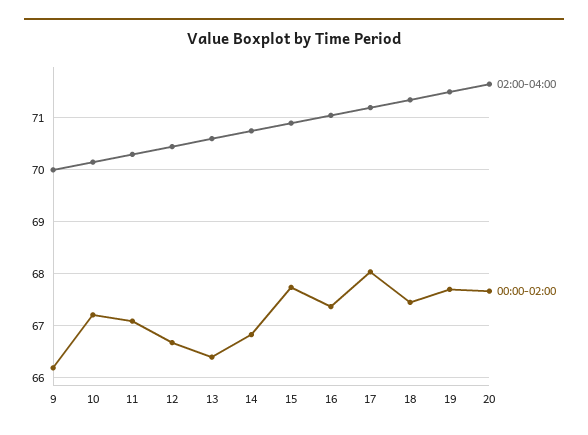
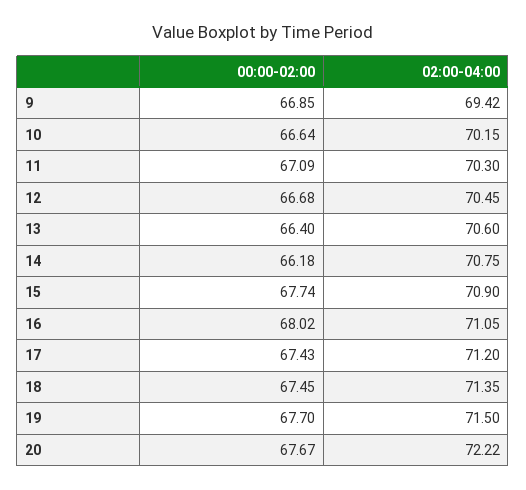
  {
    "02:00-04:00": {
-     "9": 70,
+     "9": 69.42,
      "10": 70.15,
      "11": 70.3,
      "12": 70.45,
      "13": 70.6,
      "14": 70.75,
      "15": 70.9,
      "16": 71.05,
      "17": 71.2,
      "18": 71.35,
      "19": 71.5,
-     "20": 71.6
+     "20": 72.22
    },
    "00:00-02:00": {
-     "9": 66.2,
+     "9": 66.85,
-     "10": 67.2,
+     "10": 66.64,
      "11": 67.09,
      "12": 66.68,
      "13": 66.4,
-     "14": 66.8,
+     "14": 66.18,
      "15": 67.74,
-     "16": 67.4,
+     "16": 68.02,
-     "17": 68,
+     "17": 67.43,
      "18": 67.45,
      "19": 67.7,
      "20": 67.67
    }
  }

